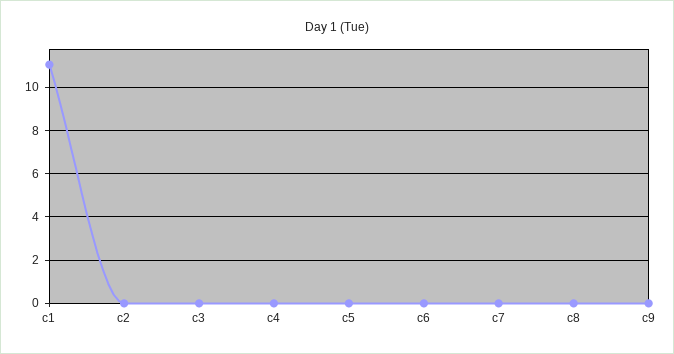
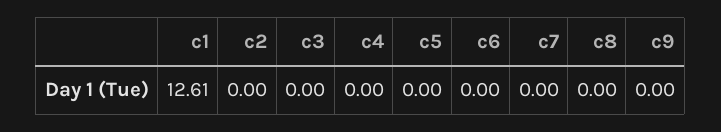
  {
-   "c1": 11,
+   "c1": 12.61,
    "c2": 0,
    "c3": 0,
    "c4": 0,
    "c5": 0,
    "c6": 0,
    "c7": 0,
    "c8": 0,
    "c9": 0
  }

